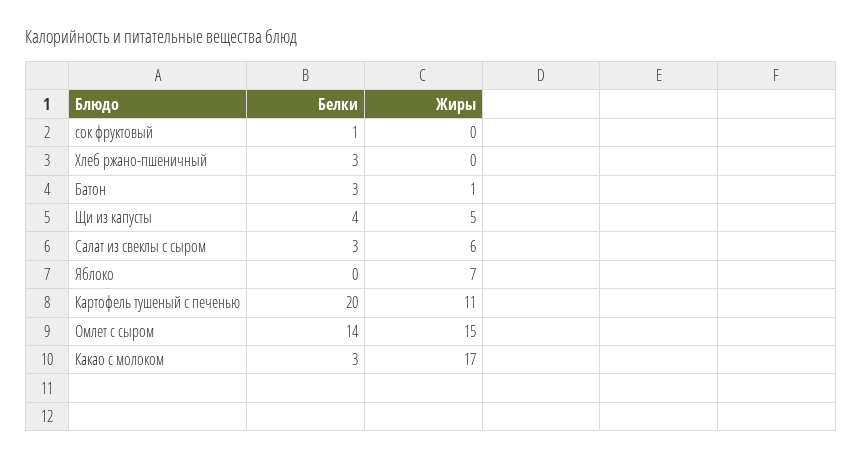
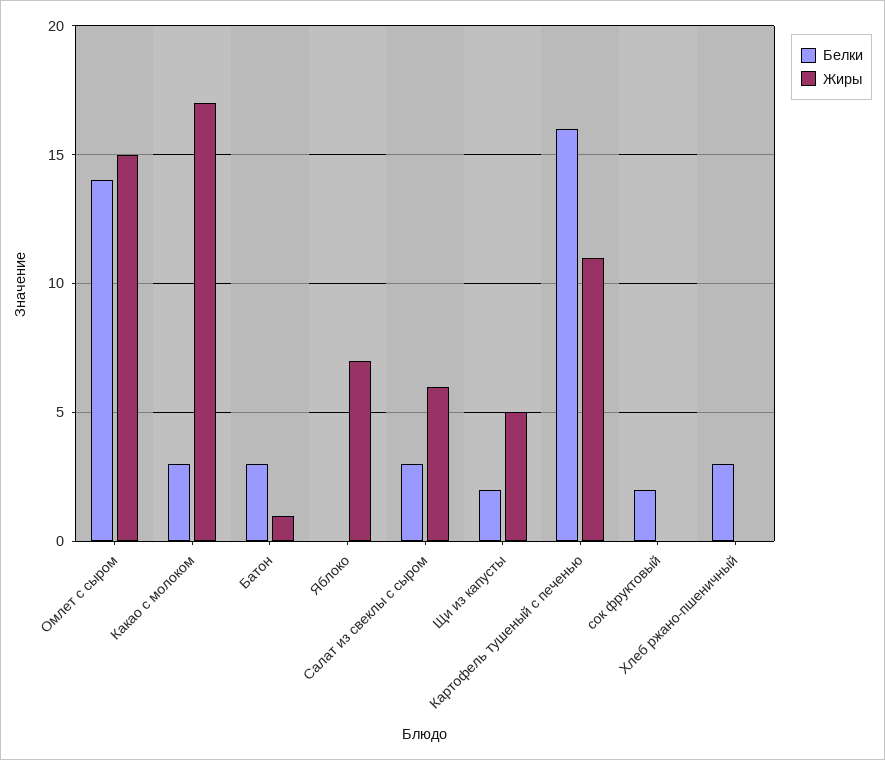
  {
    "Белки": {
-     "сок фруктовый": 1,
+     "сок фруктовый": 2,
      "Хлеб ржано-пшеничный": 3,
      "Батон": 3,
-     "Щи из капусты": 4,
+     "Щи из капусты": 2,
      "Салат из свеклы с сыром": 3,
      "Яблоко": 0,
-     "Картофель тушеный с печенью": 20,
+     "Картофель тушеный с печенью": 16,
      "Омлет с сыром": 14,
      "Какао с молоком": 3
    },
    "Жиры": {
      "сок фруктовый": 0,
      "Хлеб ржано-пшеничный": 0,
      "Батон": 1,
      "Щи из капусты": 5,
      "Салат из свеклы с сыром": 6,
      "Яблоко": 7,
      "Картофель тушеный с печенью": 11,
      "Омлет с сыром": 15,
      "Какао с молоком": 17
    }
  }

